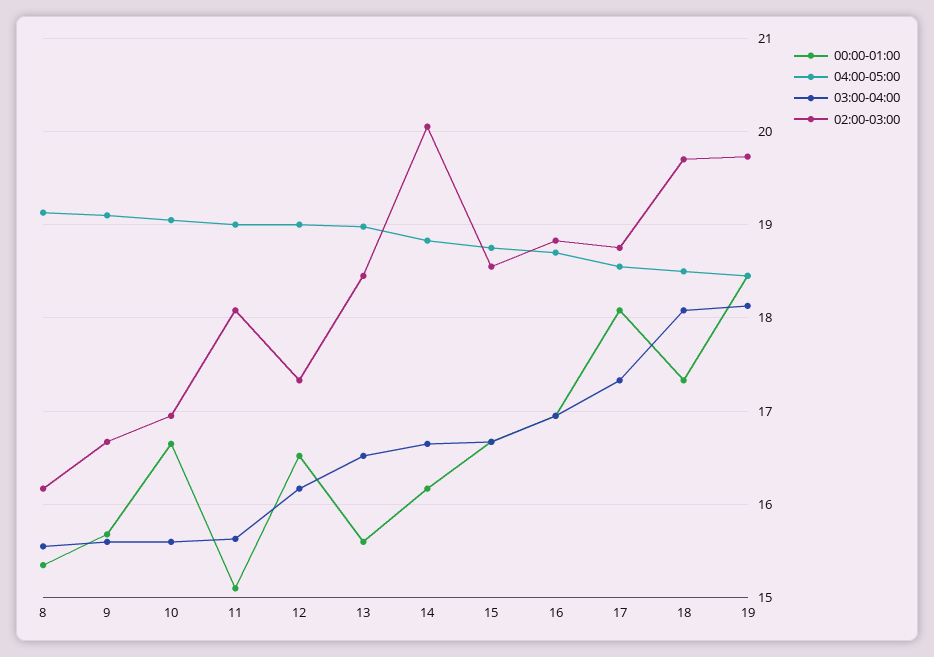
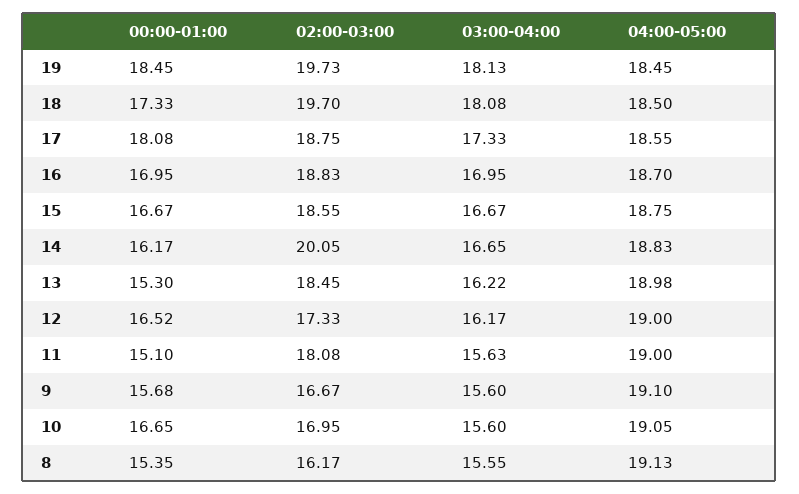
  {
    "00:00-01:00": {
      "8": 15.35,
      "9": 15.68,
      "10": 16.65,
      "11": 15.1,
      "12": 16.52,
-     "13": 15.6,
+     "13": 15.3,
      "14": 16.17,
      "15": 16.67,
      "16": 16.95,
      "17": 18.08,
      "18": 17.33,
      "19": 18.45
    },
    "04:00-05:00": {
      "8": 19.13,
      "9": 19.1,
      "10": 19.05,
      "11": 19,
      "12": 19,
      "13": 18.98,
      "14": 18.83,
      "15": 18.75,
      "16": 18.7,
      "17": 18.55,
      "18": 18.5,
      "19": 18.45
    },
    "03:00-04:00": {
      "8": 15.55,
      "9": 15.6,
      "10": 15.6,
      "11": 15.63,
      "12": 16.17,
-     "13": 16.5,
+     "13": 16.22,
      "14": 16.65,
      "15": 16.67,
      "16": 16.95,
      "17": 17.33,
      "18": 18.08,
      "19": 18.13
    },
    "02:00-03:00": {
      "8": 16.17,
      "9": 16.67,
      "10": 16.95,
      "11": 18.08,
      "12": 17.33,
      "13": 18.45,
      "14": 20.05,
      "15": 18.55,
      "16": 18.83,
      "17": 18.75,
      "18": 19.7,
      "19": 19.73
    }
  }

